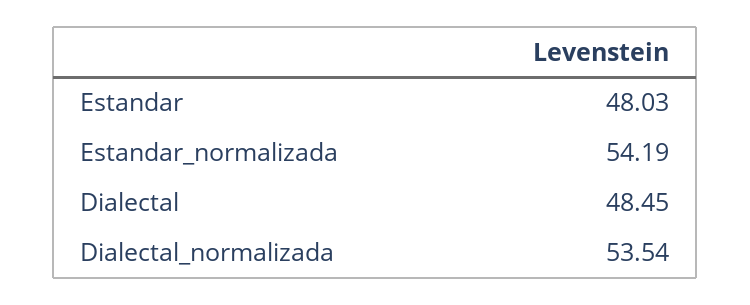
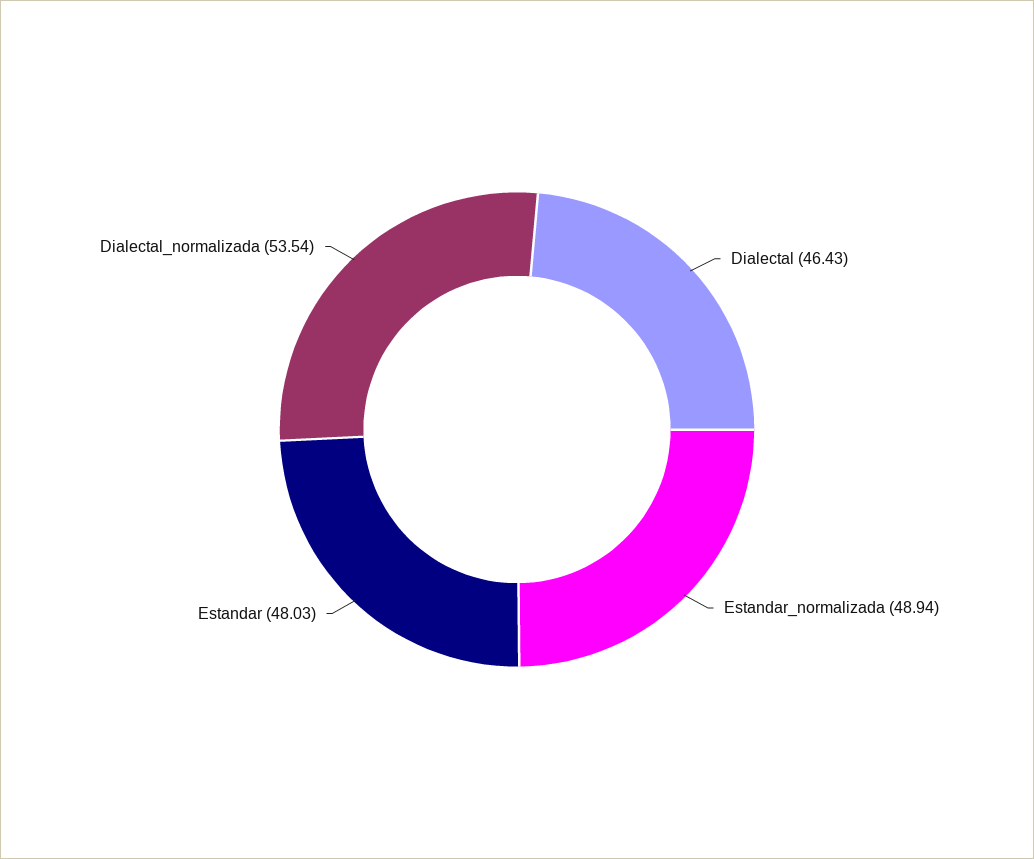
  {
    "Estandar": 48.03,
-   "Estandar_normalizada": 54.19,
+   "Estandar_normalizada": 48.94,
-   "Dialectal": 48.45,
+   "Dialectal": 46.43,
    "Dialectal_normalizada": 53.54
  }

